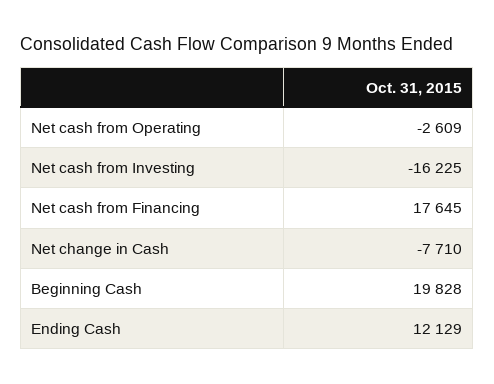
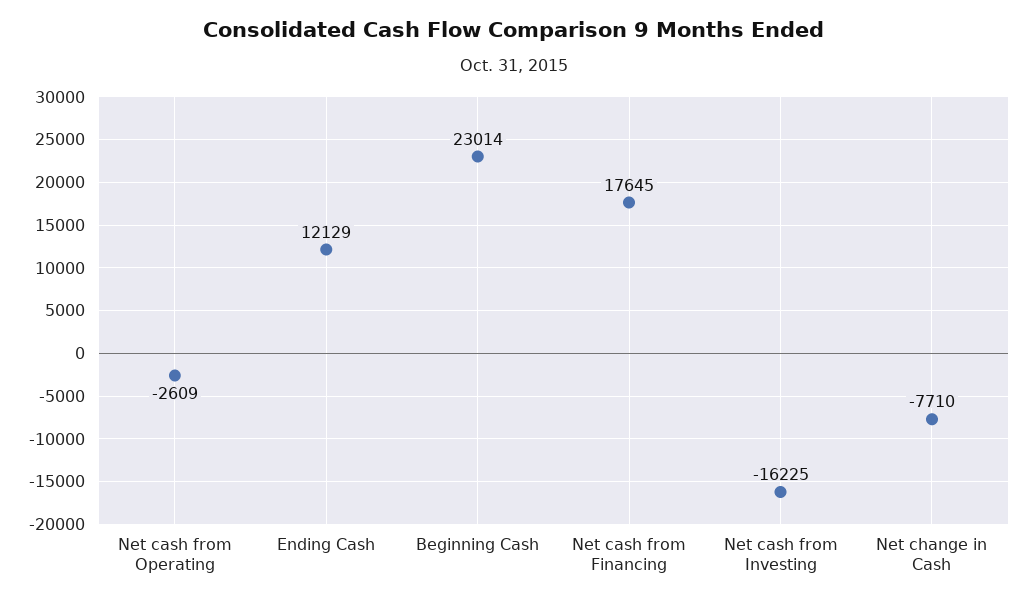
  {
    "Net cash from Operating": -2609,
    "Net cash from Investing": -16225,
    "Net cash from Financing": 17645,
    "Net change in Cash": -7710,
-   "Beginning Cash": 19828,
+   "Beginning Cash": 23014,
    "Ending Cash": 12129
  }

